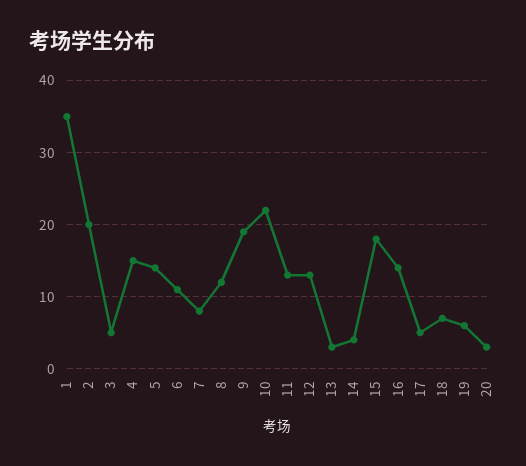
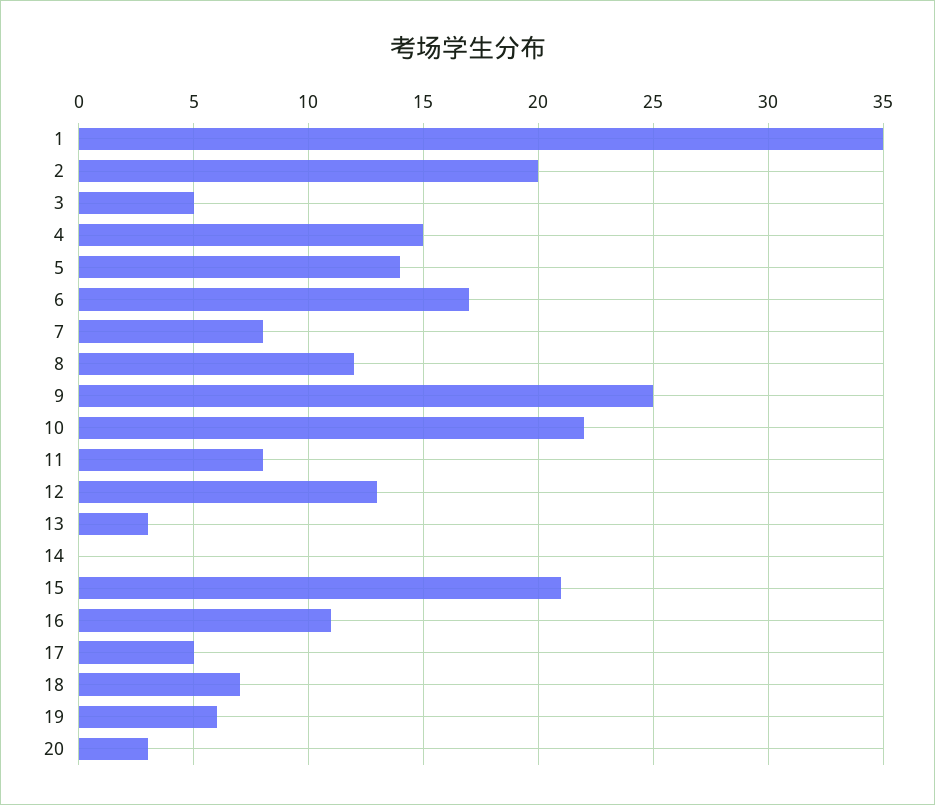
  {
    "1": 35,
    "2": 20,
    "3": 5,
    "4": 15,
    "5": 14,
-   "6": 11,
+   "6": 17,
    "7": 8,
    "8": 12,
-   "9": 19,
+   "9": 25,
    "10": 22,
-   "11": 13,
+   "11": 8,
    "12": 13,
    "13": 3,
-   "14": 4,
+   "14": 0,
-   "15": 18,
+   "15": 21,
-   "16": 14,
+   "16": 11,
    "17": 5,
    "18": 7,
    "19": 6,
    "20": 3
  }

